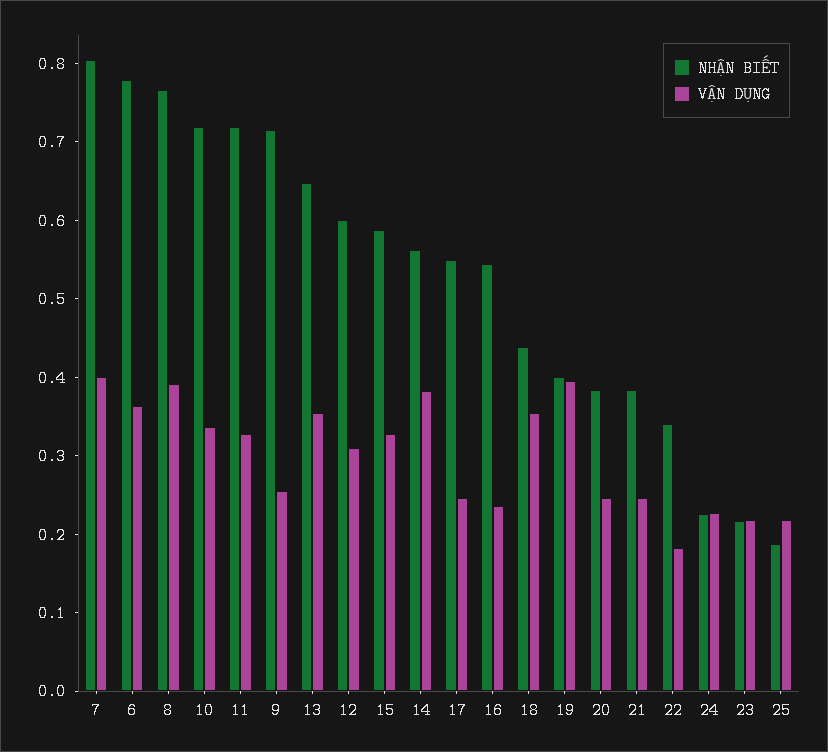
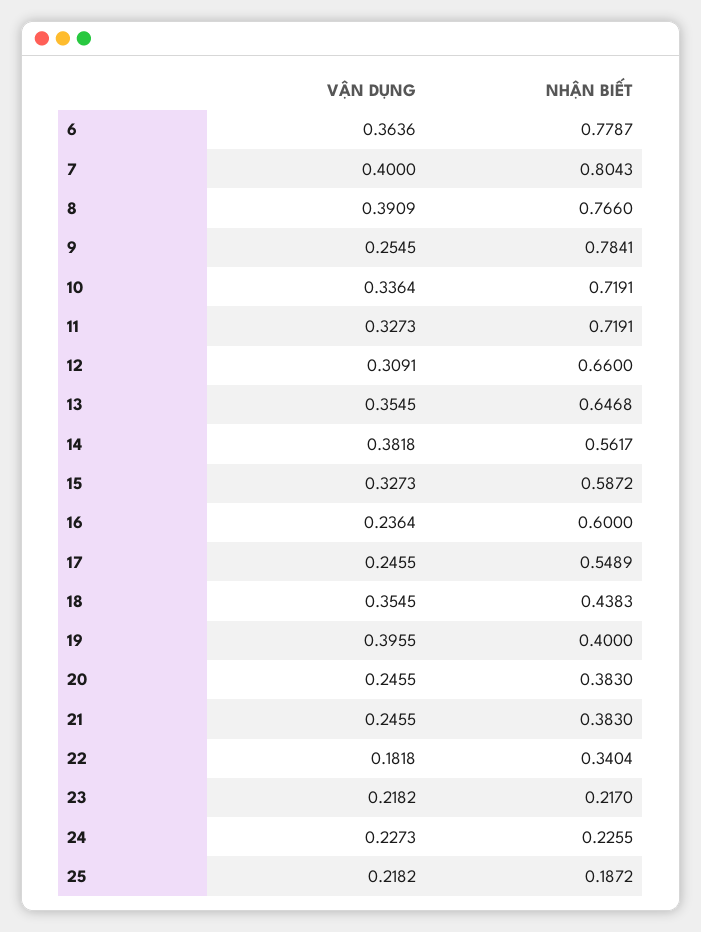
  {
    "NHẬN BIẾT": {
      "7": 0.8043,
      "6": 0.7787,
      "8": 0.766,
      "10": 0.7191,
      "11": 0.7191,
-     "9": 0.72,
+     "9": 0.7841,
      "13": 0.6468,
-     "12": 0.6,
+     "12": 0.66,
      "15": 0.5872,
      "14": 0.5617,
      "17": 0.5489,
-     "16": 0.54,
+     "16": 0.6,
      "18": 0.4383,
      "19": 0.4,
      "20": 0.383,
      "21": 0.383,
      "22": 0.3404,
      "24": 0.2255,
      "23": 0.217,
      "25": 0.1872
    },
    "VẬN DỤNG": {
      "7": 0.4,
      "6": 0.3636,
      "8": 0.3909,
      "10": 0.3364,
      "11": 0.3273,
      "9": 0.2545,
      "13": 0.3545,
      "12": 0.3091,
      "15": 0.3273,
      "14": 0.3818,
      "17": 0.2455,
      "16": 0.2364,
      "18": 0.3545,
      "19": 0.3955,
      "20": 0.2455,
      "21": 0.2455,
      "22": 0.1818,
      "24": 0.2273,
      "23": 0.2182,
      "25": 0.2182
    }
  }

